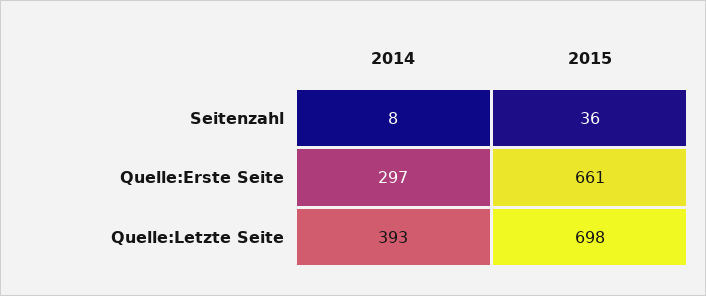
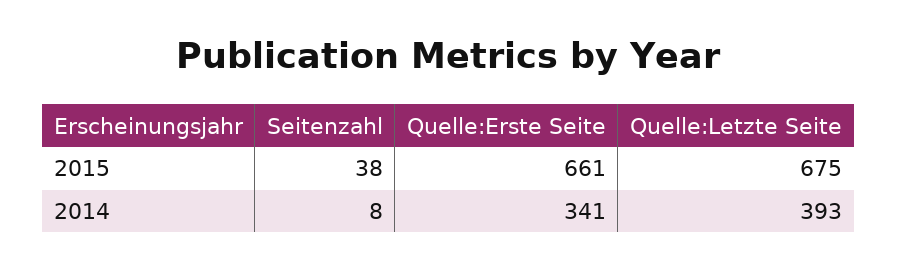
  {
    "2014": {
      "Seitenzahl": 8,
-     "Quelle:Erste Seite": 297,
+     "Quelle:Erste Seite": 341,
      "Quelle:Letzte Seite": 393
    },
    "2015": {
-     "Seitenzahl": 36,
+     "Seitenzahl": 38,
      "Quelle:Erste Seite": 661,
-     "Quelle:Letzte Seite": 698
+     "Quelle:Letzte Seite": 675
    }
  }

